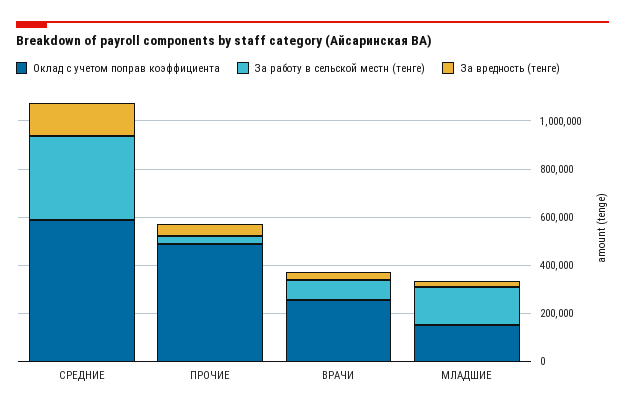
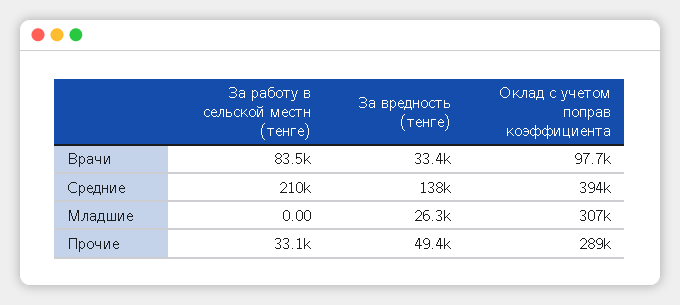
  {
    "Оклад с учетом поправ коэффициента": {
-     "СРЕДНИЕ": 600000,
+     "СРЕДНИЕ": 394000,
-     "ПРОЧИЕ": 500000,
+     "ПРОЧИЕ": 289000,
-     "ВРАЧИ": 250000,
+     "ВРАЧИ": 97700,
-     "МЛАДШИЕ": 150000
+     "МЛАДШИЕ": 307000
    },
    "За работу в сельской местн (тенге)": {
-     "СРЕДНИЕ": 350000,
+     "СРЕДНИЕ": 210000,
      "ПРОЧИЕ": 33100,
      "ВРАЧИ": 83500,
-     "МЛАДШИЕ": 150000
+     "МЛАДШИЕ": 0
    },
    "За вредность (тенге)": {
      "СРЕДНИЕ": 138000,
      "ПРОЧИЕ": 49400,
      "ВРАЧИ": 33400,
      "МЛАДШИЕ": 26300
    }
  }

